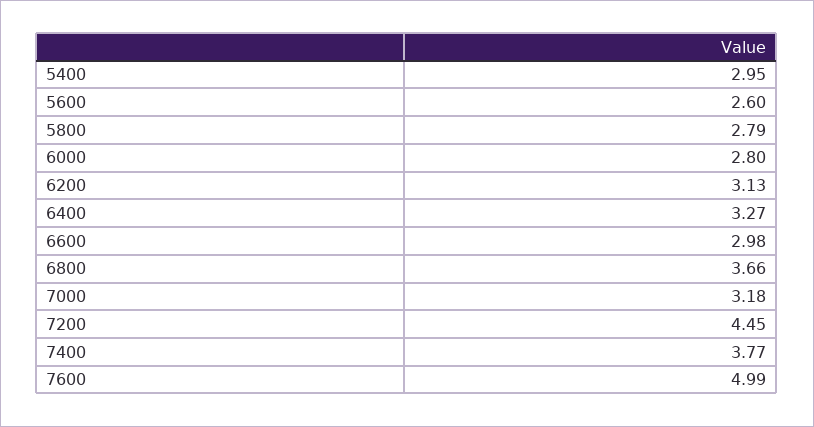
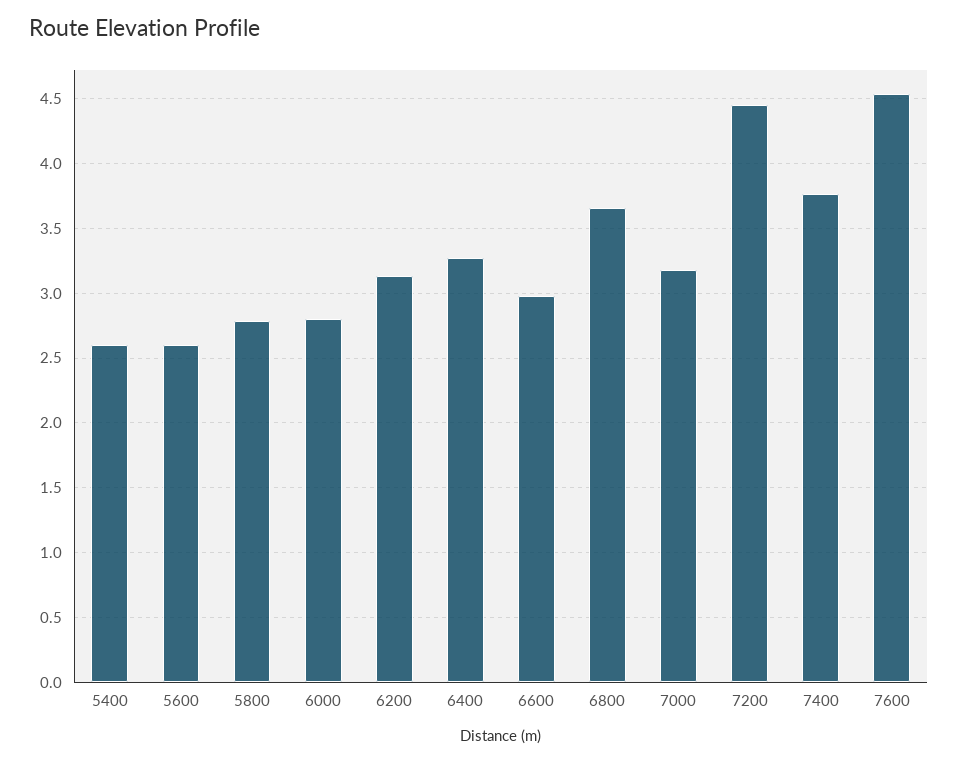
  {
-   "5400": 2.95,
+   "5400": 2.6,
    "5600": 2.6,
    "5800": 2.79,
    "6000": 2.8,
    "6200": 3.13,
    "6400": 3.27,
    "6600": 2.98,
    "6800": 3.66,
    "7000": 3.18,
    "7200": 4.45,
    "7400": 3.77,
-   "7600": 4.99
+   "7600": 4.55
  }

